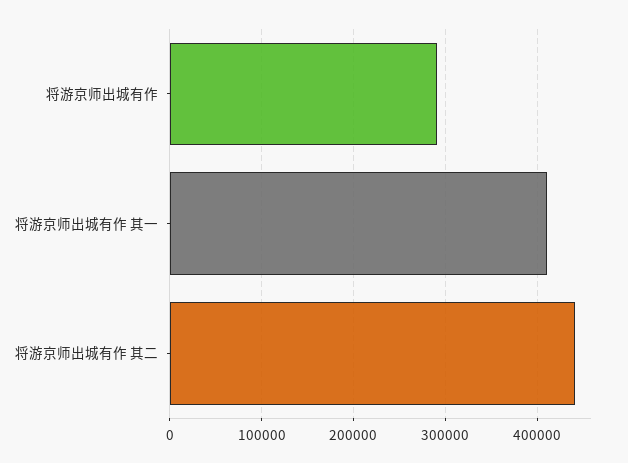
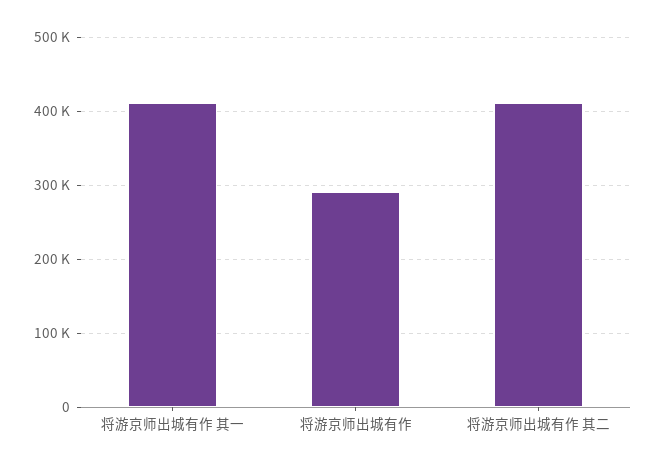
  {
    "将游京师出城有作": 290000,
    "将游京师出城有作 其一": 410000,
-   "将游京师出城有作 其二": 440000
+   "将游京师出城有作 其二": 410000
  }

